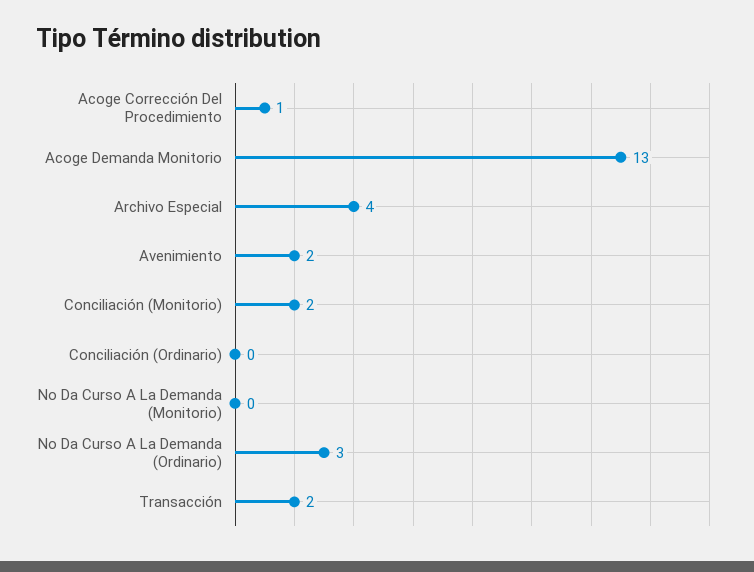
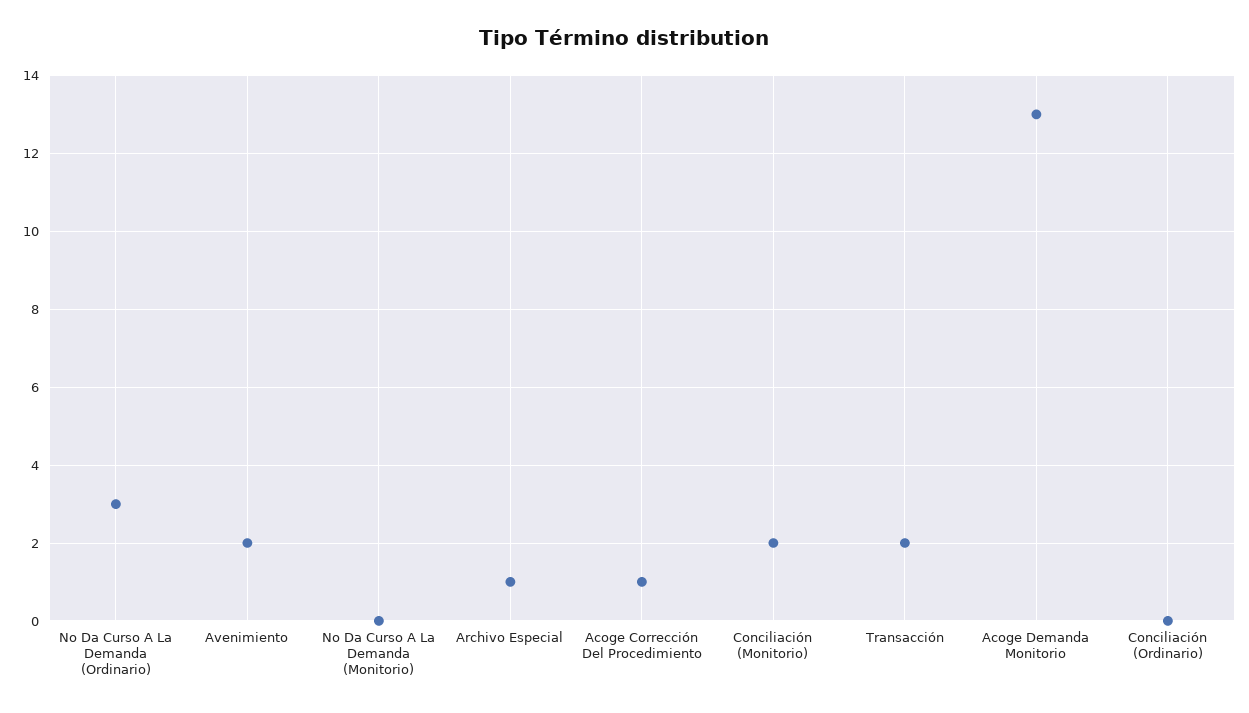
  {
    "Acoge Corrección Del Procedimiento": 1,
    "Acoge Demanda Monitorio": 13,
-   "Archivo Especial": 4,
+   "Archivo Especial": 1,
    "Avenimiento": 2,
    "Conciliación (Monitorio)": 2,
    "Conciliación (Ordinario)": 0,
    "No Da Curso A La Demanda (Monitorio)": 0,
    "No Da Curso A La Demanda (Ordinario)": 3,
    "Transacción": 2
  }

